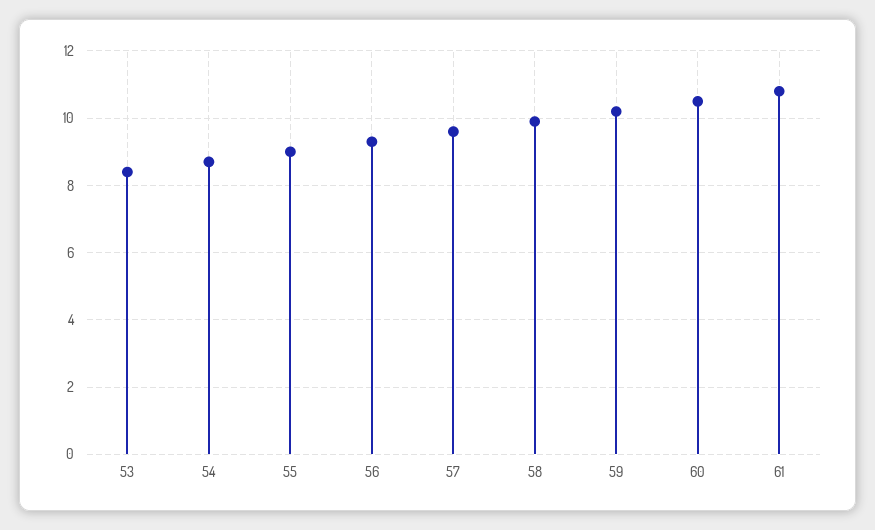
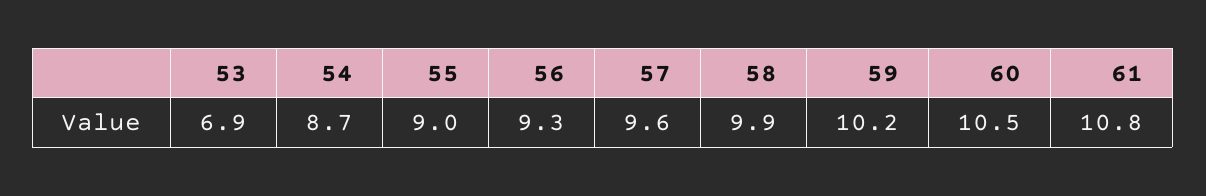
  {
-   "53": 8.5,
+   "53": 6.9,
    "54": 8.7,
    "55": 9,
    "56": 9.3,
    "57": 9.6,
    "58": 9.9,
    "59": 10.2,
    "60": 10.5,
    "61": 10.8
  }

